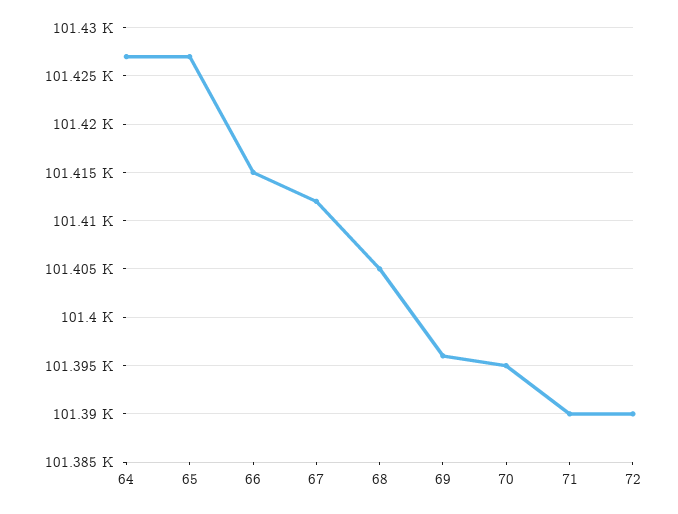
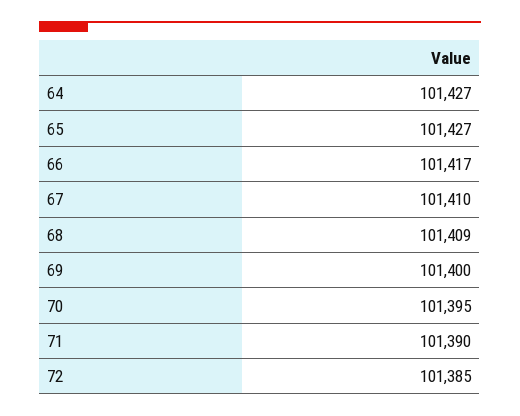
  {
    "64": 101427,
    "65": 101427,
-   "66": 101415,
+   "66": 101417,
-   "67": 101412,
+   "67": 101410,
-   "68": 101405,
+   "68": 101409,
-   "69": 101396,
+   "69": 101400,
    "70": 101395,
    "71": 101390,
-   "72": 101390
+   "72": 101385
  }

